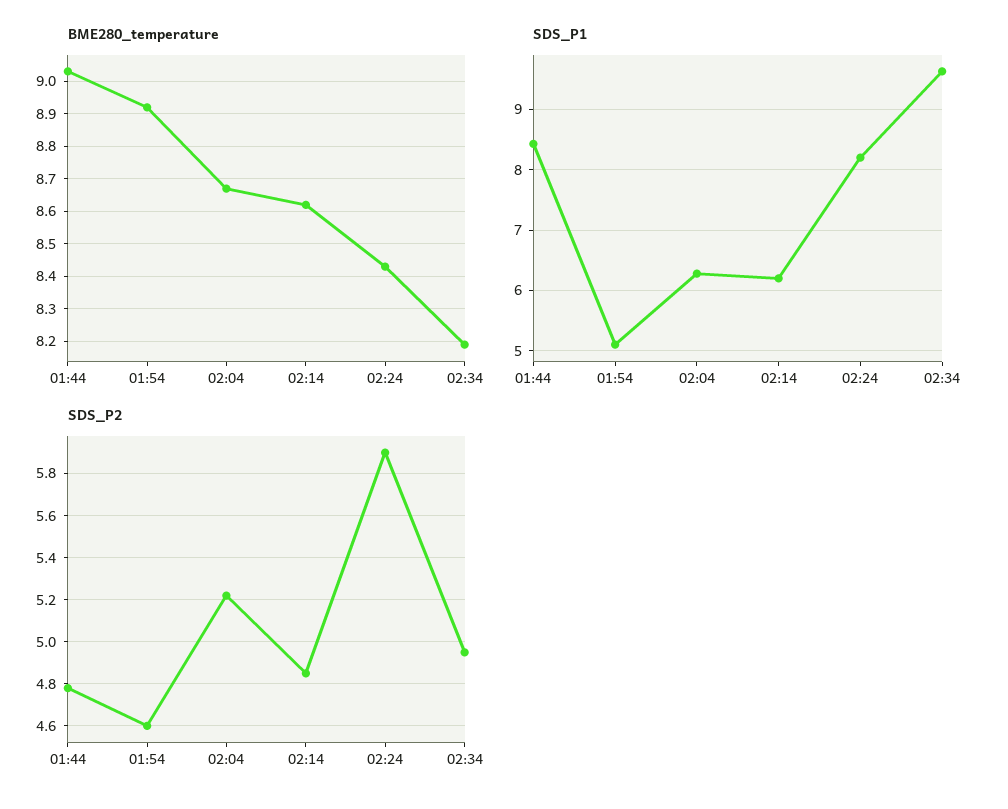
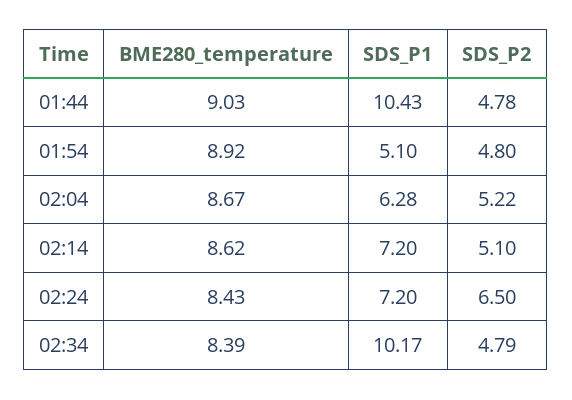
  {
    "BME280_temperature": {
      "01:44": 9.03,
      "01:54": 8.92,
      "02:04": 8.67,
      "02:14": 8.62,
      "02:24": 8.43,
-     "02:34": 8.2
+     "02:34": 8.39
    },
    "SDS_P1": {
-     "01:44": 8.4,
+     "01:44": 10.43,
      "01:54": 5.1,
      "02:04": 6.28,
-     "02:14": 6.2,
+     "02:14": 7.2,
-     "02:24": 8.2,
+     "02:24": 7.2,
-     "02:34": 9.6
+     "02:34": 10.17
    },
    "SDS_P2": {
      "01:44": 4.78,
-     "01:54": 4.6,
+     "01:54": 4.8,
      "02:04": 5.22,
-     "02:14": 4.85,
+     "02:14": 5.1,
-     "02:24": 5.9,
+     "02:24": 6.5,
-     "02:34": 4.95
+     "02:34": 4.79
    }
  }

